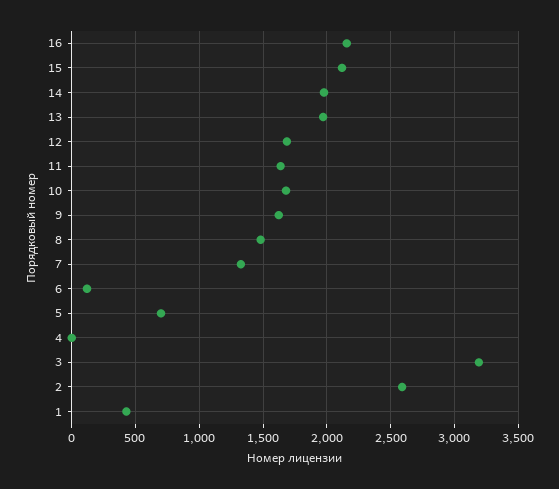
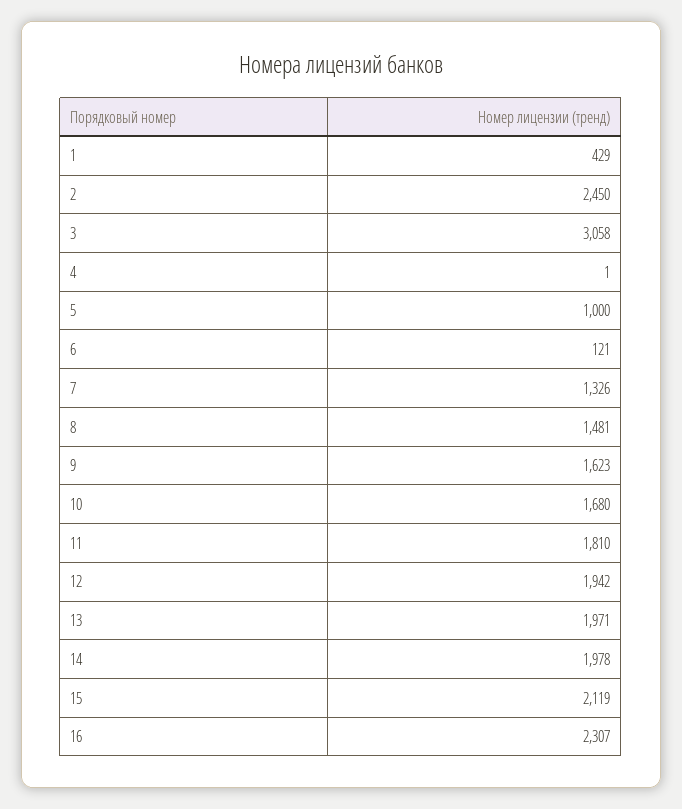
  {
-   "16": 2150,
+   "16": 2307,
    "15": 2119,
    "14": 1978,
    "13": 1971,
-   "12": 1700,
+   "12": 1942,
-   "11": 1650,
+   "11": 1810,
    "10": 1680,
    "9": 1623,
    "8": 1481,
    "7": 1326,
    "6": 121,
-   "5": 700,
+   "5": 1000,
    "4": 1,
-   "3": 3200,
+   "3": 3058,
-   "2": 2600,
+   "2": 2450,
    "1": 429
  }

